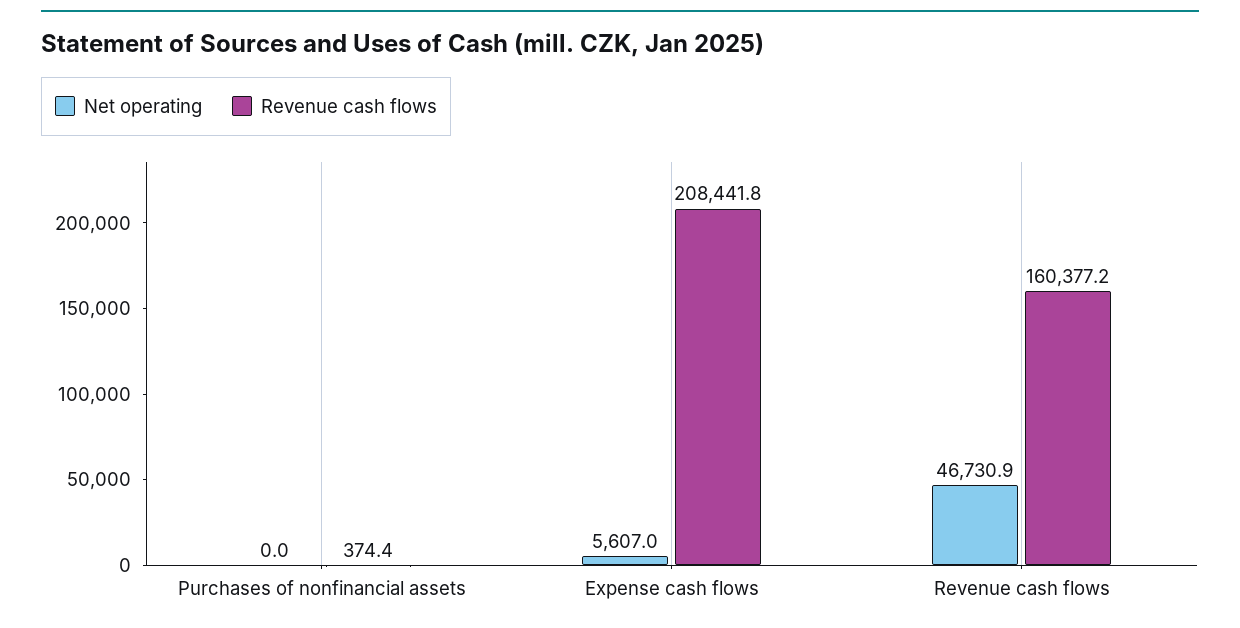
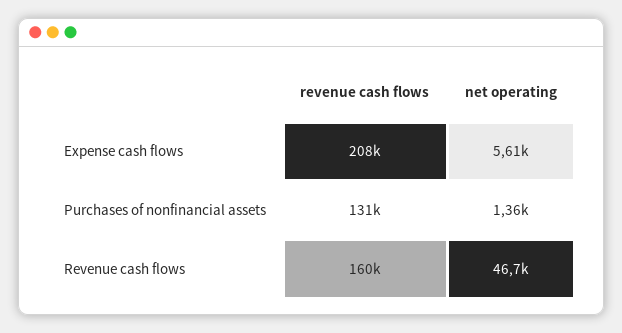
  {
    "Net operating": {
-     "Purchases of nonfinancial assets": 0,
+     "Purchases of nonfinancial assets": 1360,
      "Expense cash flows": 5607,
      "Revenue cash flows": 46730.9
    },
    "Revenue cash flows": {
-     "Purchases of nonfinancial assets": 374.4,
+     "Purchases of nonfinancial assets": 131000,
      "Expense cash flows": 208441.8,
      "Revenue cash flows": 160377.2
    }
  }

